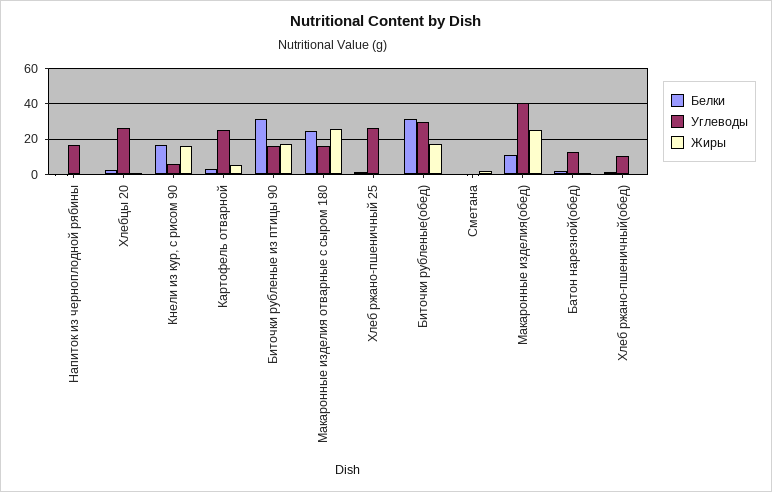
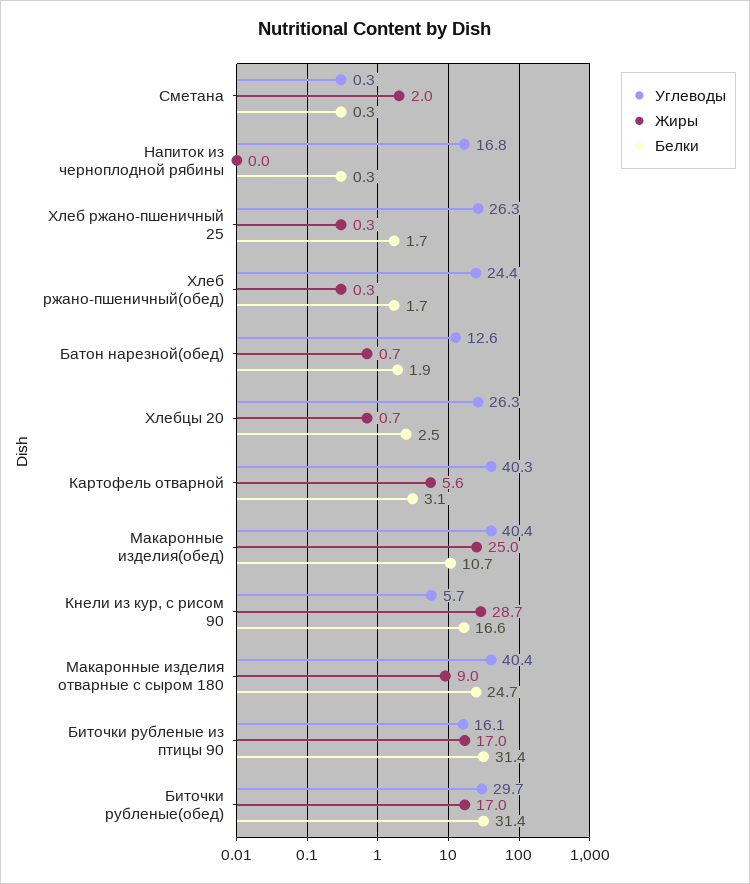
  {
    "Белки": {
      "Напиток из черноплодной рябины": 0.3,
      "Хлебцы 20": 2.5,
      "Кнели из кур, с рисом 90": 16.6,
      "Картофель отварной": 3.1,
      "Биточки рубленые из птицы 90": 31.4,
      "Макаронные изделия отварные с сыром 180": 24.7,
      "Хлеб ржано-пшеничный 25": 1.7,
      "Биточки рубленые(обед)": 31.4,
      "Сметана": 0.3,
      "Макаронные изделия(обед)": 10.7,
      "Батон нарезной(обед)": 1.9,
      "Хлеб ржано-пшеничный(обед)": 1.7
    },
    "Углеводы": {
      "Напиток из черноплодной рябины": 16.8,
      "Хлебцы 20": 26.3,
      "Кнели из кур, с рисом 90": 5.7,
-     "Картофель отварной": 25,
+     "Картофель отварной": 40.3,
      "Биточки рубленые из птицы 90": 16.1,
-     "Макаронные изделия отварные с сыром 180": 15,
+     "Макаронные изделия отварные с сыром 180": 40.4,
      "Хлеб ржано-пшеничный 25": 26.3,
      "Биточки рубленые(обед)": 29.7,
      "Сметана": 0.3,
      "Макаронные изделия(обед)": 40.4,
      "Батон нарезной(обед)": 12.6,
-     "Хлеб ржано-пшеничный(обед)": 10
+     "Хлеб ржано-пшеничный(обед)": 24.4
    },
    "Жиры": {
      "Напиток из черноплодной рябины": 0,
      "Хлебцы 20": 0.7,
-     "Кнели из кур, с рисом 90": 15,
+     "Кнели из кур, с рисом 90": 28.7,
      "Картофель отварной": 5.6,
      "Биточки рубленые из птицы 90": 17,
-     "Макаронные изделия отварные с сыром 180": 25,
+     "Макаронные изделия отварные с сыром 180": 9,
      "Хлеб ржано-пшеничный 25": 0.3,
      "Биточки рубленые(обед)": 17,
      "Сметана": 2,
      "Макаронные изделия(обед)": 25,
      "Батон нарезной(обед)": 0.7,
      "Хлеб ржано-пшеничный(обед)": 0.3
    }
  }

